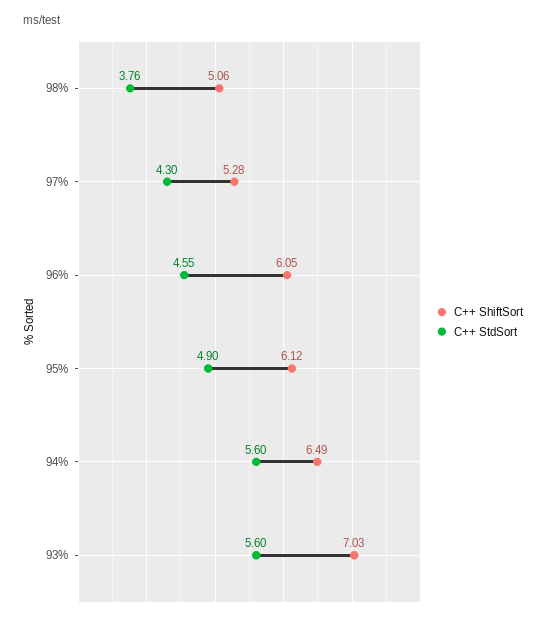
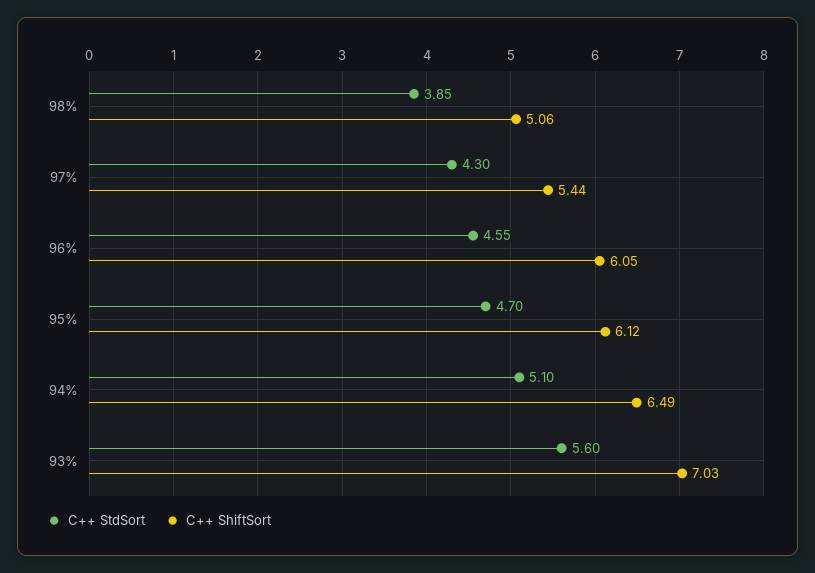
  {
    "C++ ShiftSort": {
      "98%": 5.06,
-     "97%": 5.28,
+     "97%": 5.44,
      "96%": 6.05,
      "95%": 6.12,
      "94%": 6.49,
      "93%": 7.03
    },
    "C++ StdSort": {
-     "98%": 3.76,
+     "98%": 3.85,
      "97%": 4.3,
      "96%": 4.55,
-     "95%": 4.9,
+     "95%": 4.7,
-     "94%": 5.6,
+     "94%": 5.1,
      "93%": 5.6
    }
  }

